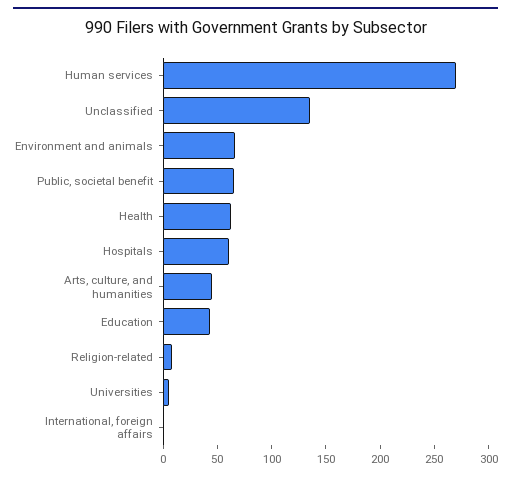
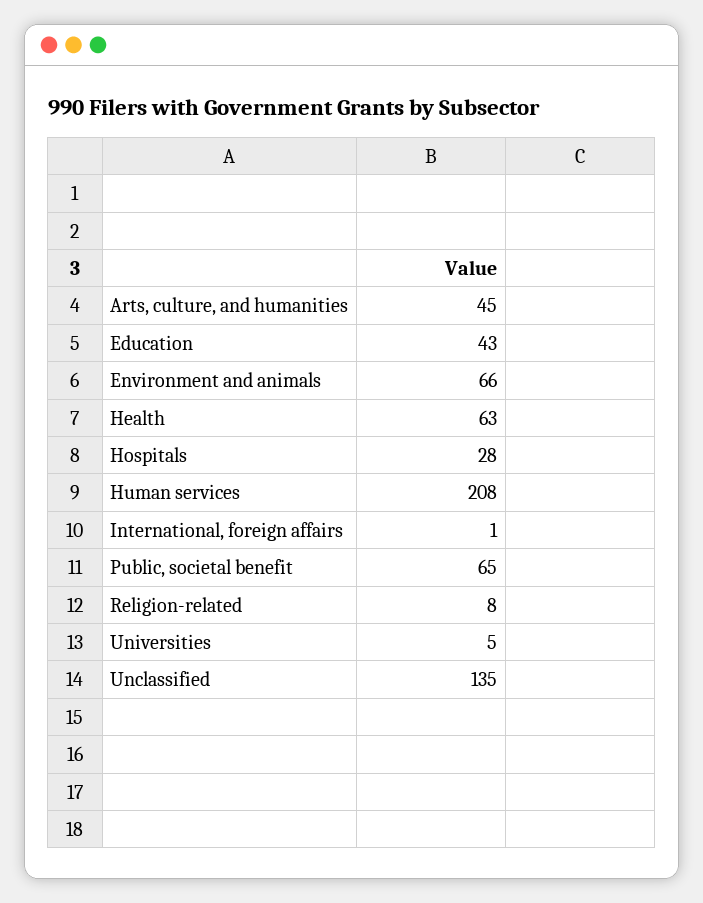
  {
-   "Human services": 270,
+   "Human services": 208,
    "Unclassified": 135,
    "Environment and animals": 66,
    "Public, societal benefit": 65,
    "Health": 63,
-   "Hospitals": 60,
+   "Hospitals": 28,
    "Arts, culture, and humanities": 45,
    "Education": 43,
    "Religion-related": 8,
    "Universities": 5,
    "International, foreign affairs": 1
  }

